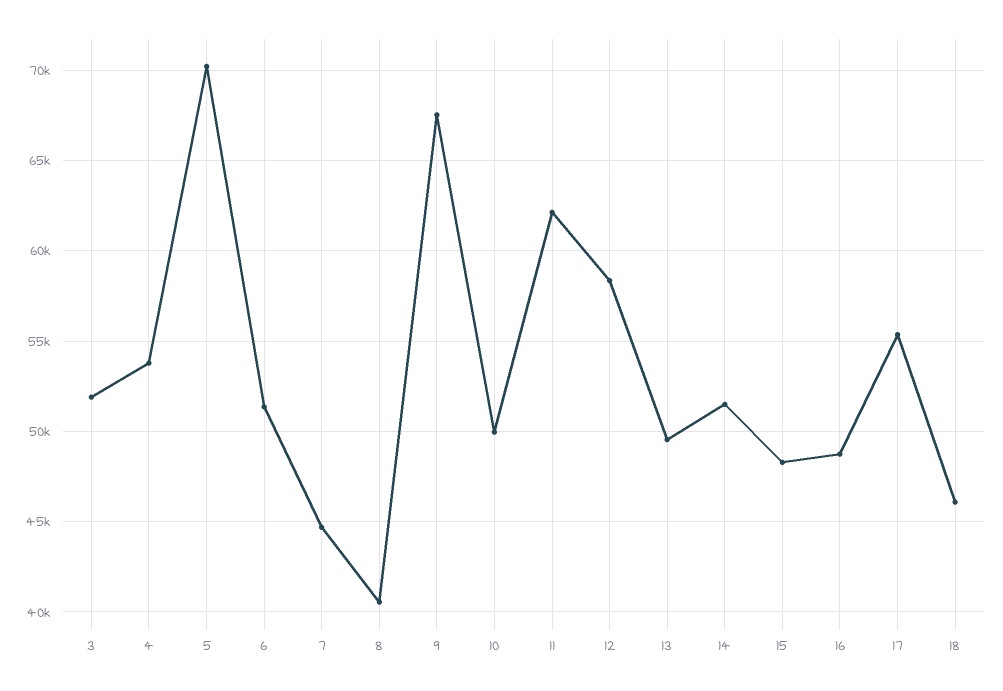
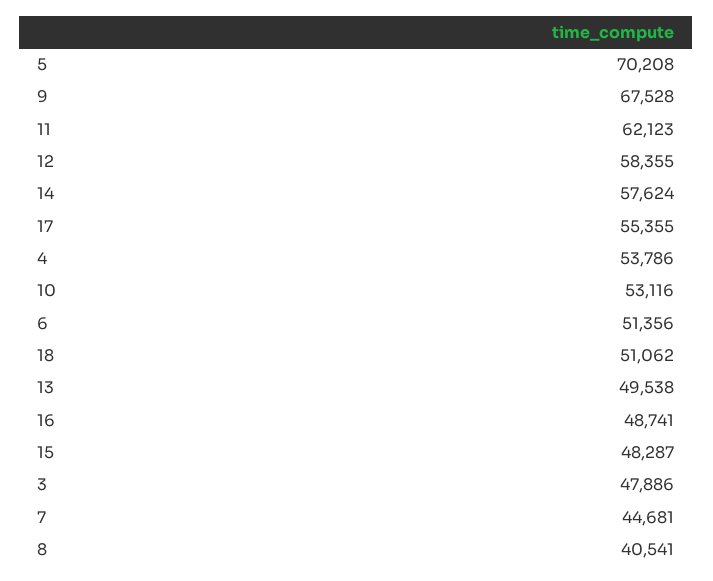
  {
-   "3": 52000,
+   "3": 47886,
    "4": 53786,
    "5": 70208,
    "6": 51356,
    "7": 44681,
    "8": 40541,
    "9": 67528,
-   "10": 50000,
+   "10": 53116,
    "11": 62123,
    "12": 58355,
    "13": 49538,
-   "14": 51500,
+   "14": 57624,
    "15": 48287,
    "16": 48741,
    "17": 55355,
-   "18": 46000
+   "18": 51062
  }

